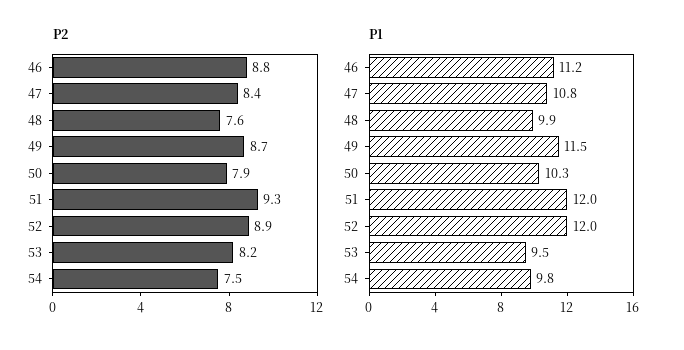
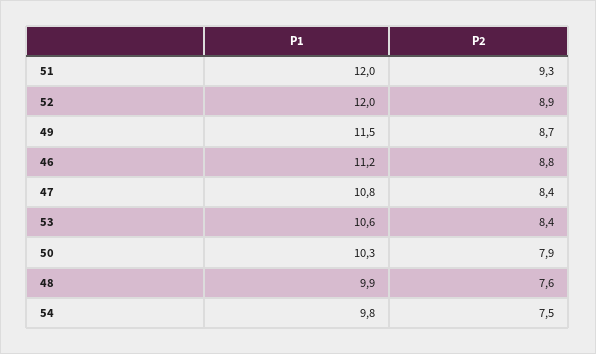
  {
    "P2": {
      "46": 8.8,
      "47": 8.4,
      "48": 7.6,
      "49": 8.7,
      "50": 7.9,
      "51": 9.3,
      "52": 8.9,
-     "53": 8.2,
+     "53": 8.4,
      "54": 7.5
    },
    "P1": {
      "46": 11.2,
      "47": 10.8,
      "48": 9.9,
      "49": 11.5,
      "50": 10.3,
      "51": 12,
      "52": 12,
-     "53": 9.5,
+     "53": 10.6,
      "54": 9.8
    }
  }

